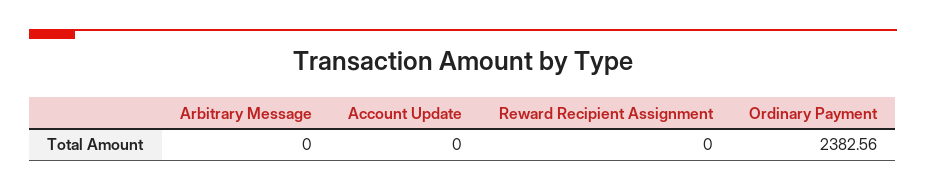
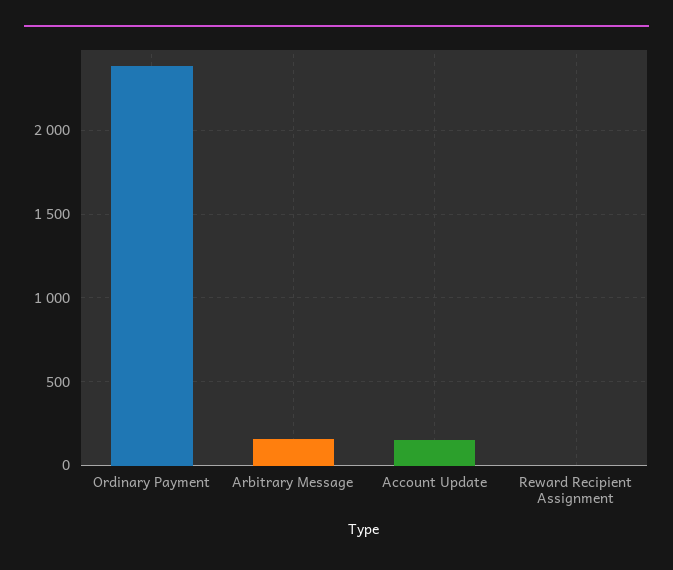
  {
-   "Arbitrary Message": 0,
+   "Arbitrary Message": 150,
-   "Account Update": 0,
+   "Account Update": 150,
    "Reward Recipient Assignment": 0,
    "Ordinary Payment": 2382.56
  }

